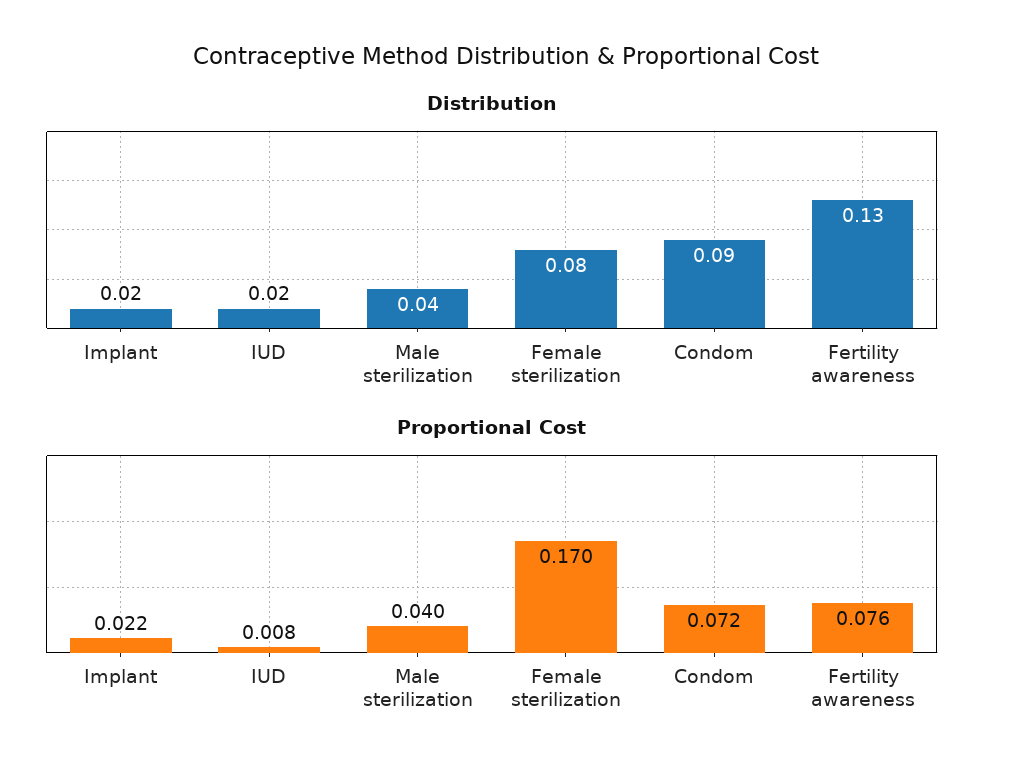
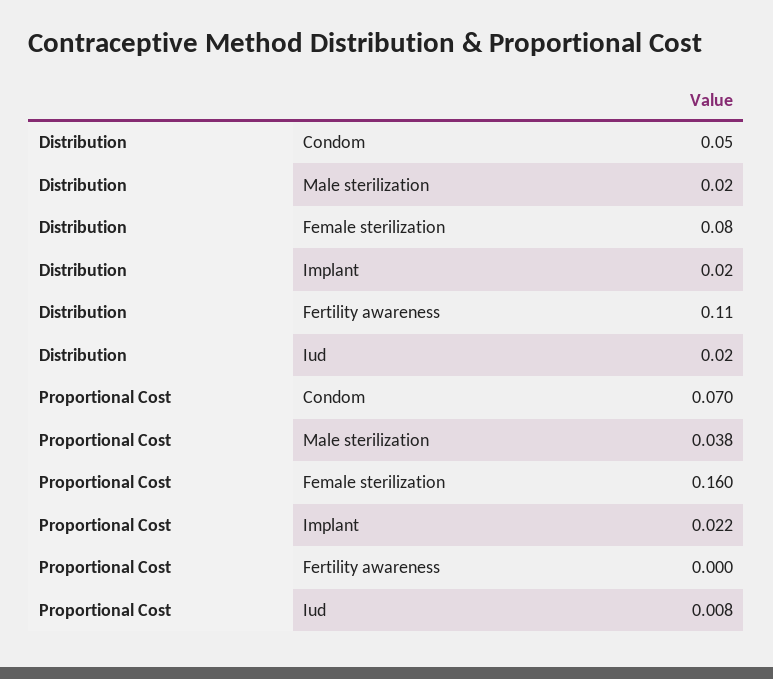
  {
    "Distribution": {
      "Implant": 0.02,
      "IUD": 0.02,
-     "Male sterilization": 0.04,
+     "Male sterilization": 0.02,
      "Female sterilization": 0.08,
-     "Condom": 0.09,
+     "Condom": 0.05,
-     "Fertility awareness": 0.13
+     "Fertility awareness": 0.11
    },
    "Proportional Cost": {
      "Implant": 0.022,
      "IUD": 0.008,
-     "Male sterilization": 0.04,
+     "Male sterilization": 0.038,
-     "Female sterilization": 0.17,
+     "Female sterilization": 0.16,
-     "Condom": 0.072,
+     "Condom": 0.07,
-     "Fertility awareness": 0.076
+     "Fertility awareness": 0
    }
  }

